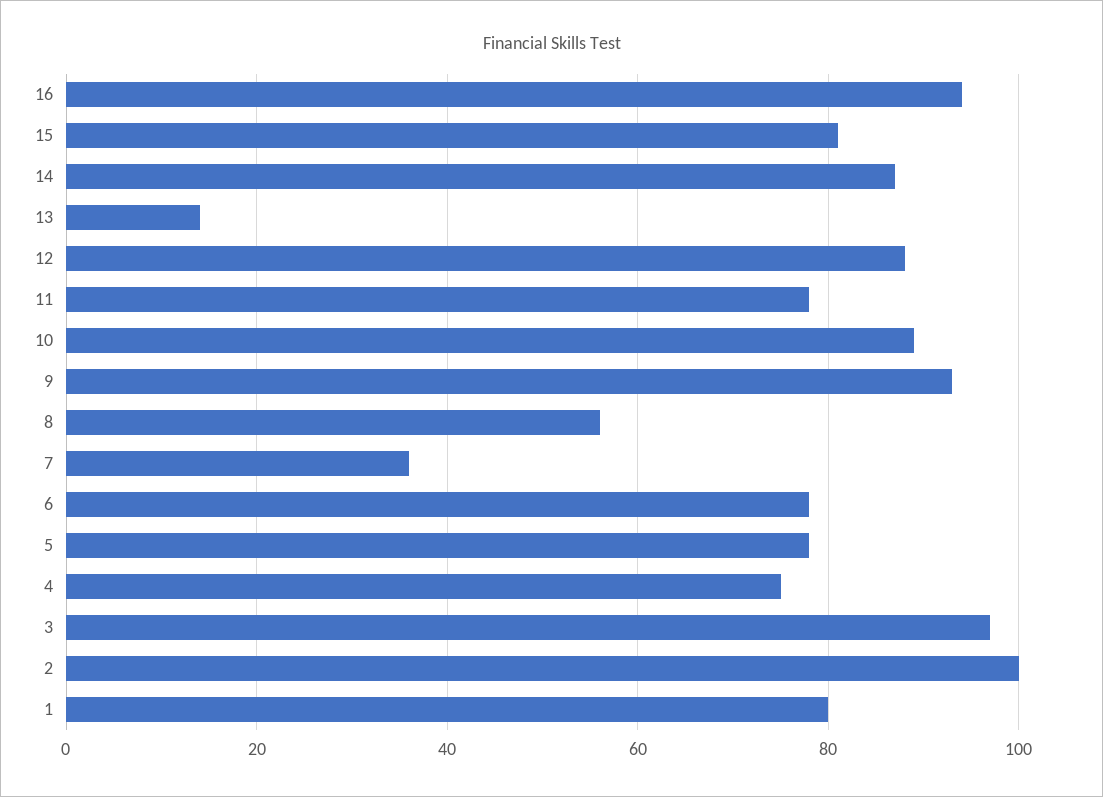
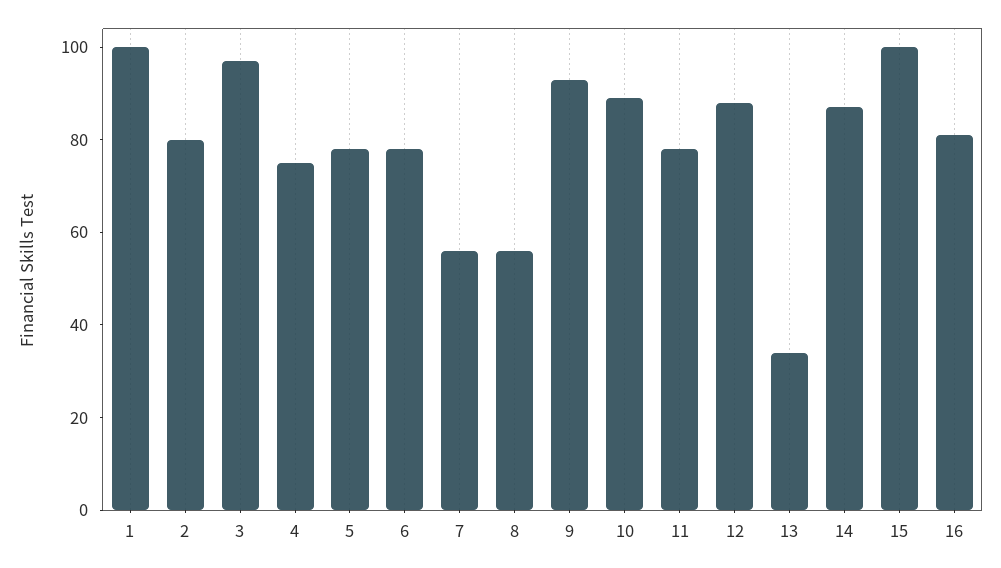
  {
-   "16": 95,
+   "16": 80,
-   "15": 80,
+   "15": 100,
    "14": 85,
-   "13": 15,
+   "13": 35,
    "12": 90,
    "11": 80,
    "10": 90,
    "9": 95,
    "8": 55,
-   "7": 35,
+   "7": 55,
    "6": 80,
    "5": 80,
    "4": 75,
    "3": 95,
-   "2": 100,
+   "2": 80,
-   "1": 80
+   "1": 100
  }

